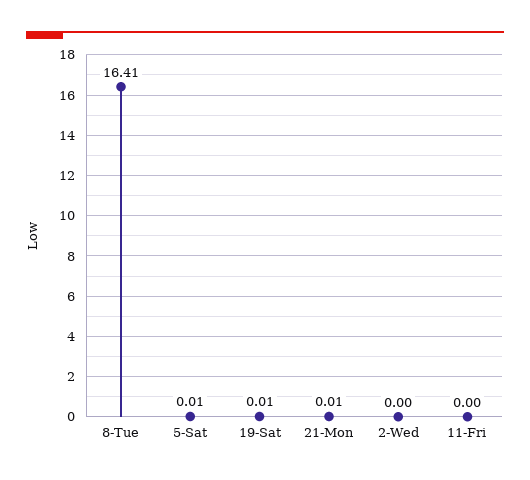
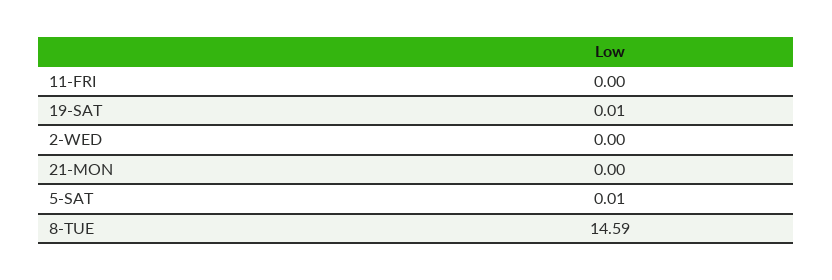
  {
-   "8-Tue": 16.41,
+   "8-Tue": 14.59,
    "5-Sat": 0.01,
    "19-Sat": 0.01,
-   "21-Mon": 0.01,
+   "21-Mon": 0,
    "2-Wed": 0,
    "11-Fri": 0
  }

